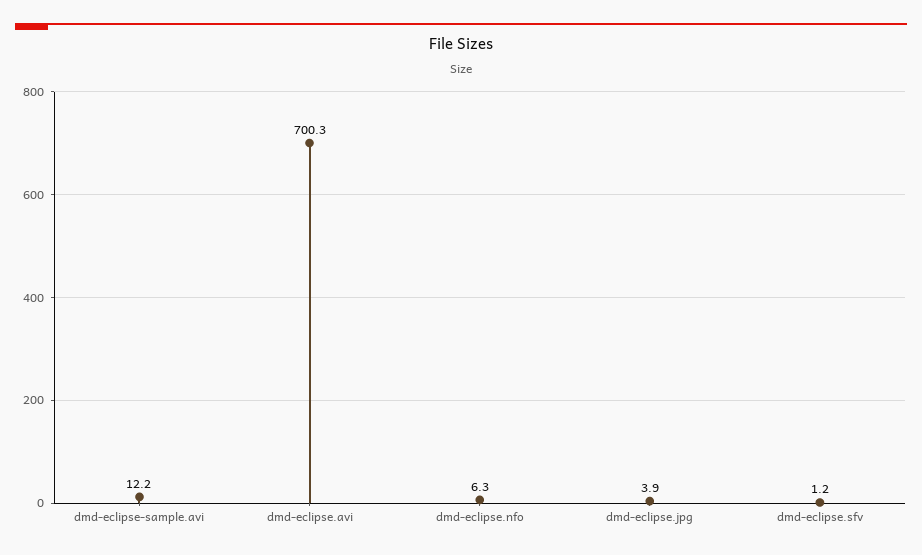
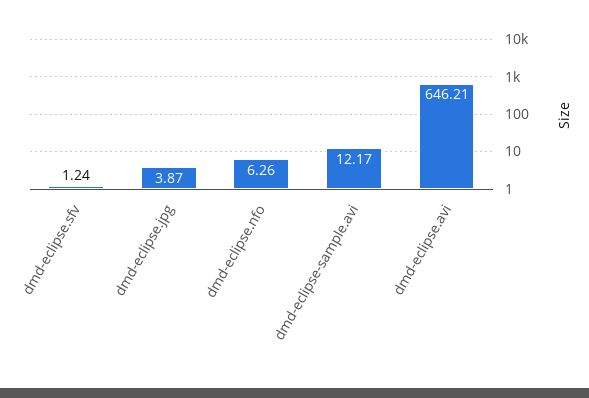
  {
    "dmd-eclipse-sample.avi": 12.17,
-   "dmd-eclipse.avi": 700.3,
+   "dmd-eclipse.avi": 646.21,
    "dmd-eclipse.nfo": 6.26,
    "dmd-eclipse.jpg": 3.87,
    "dmd-eclipse.sfv": 1.24
  }

